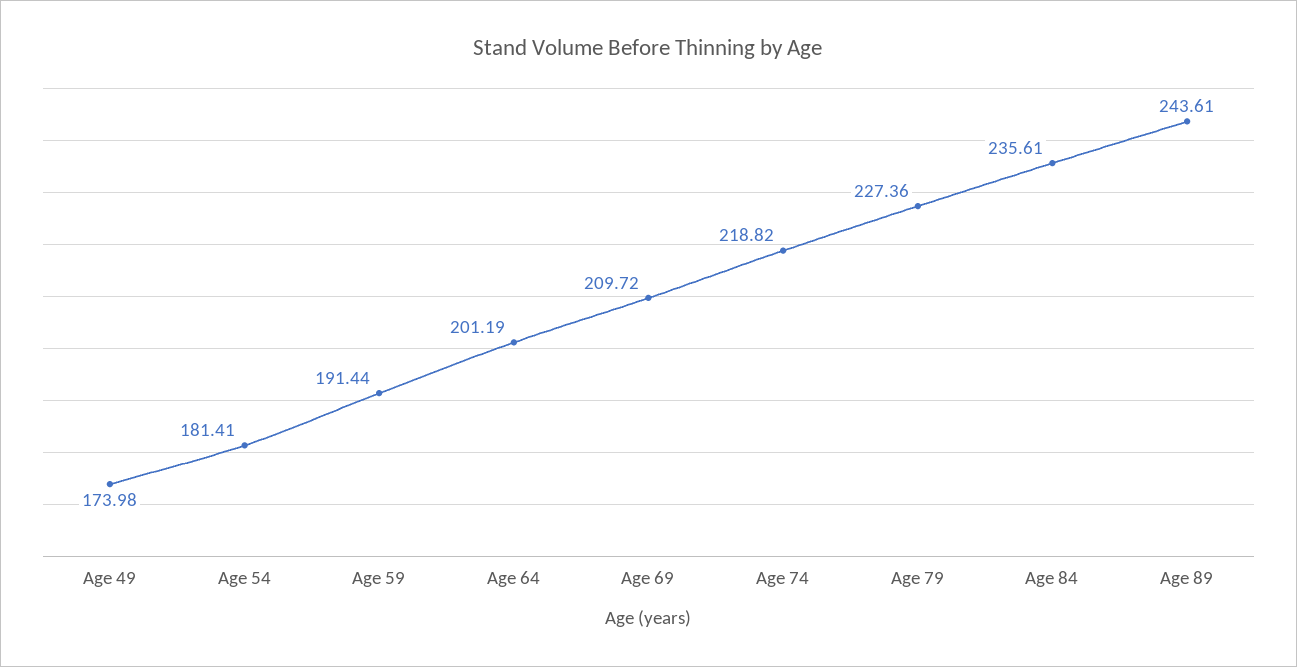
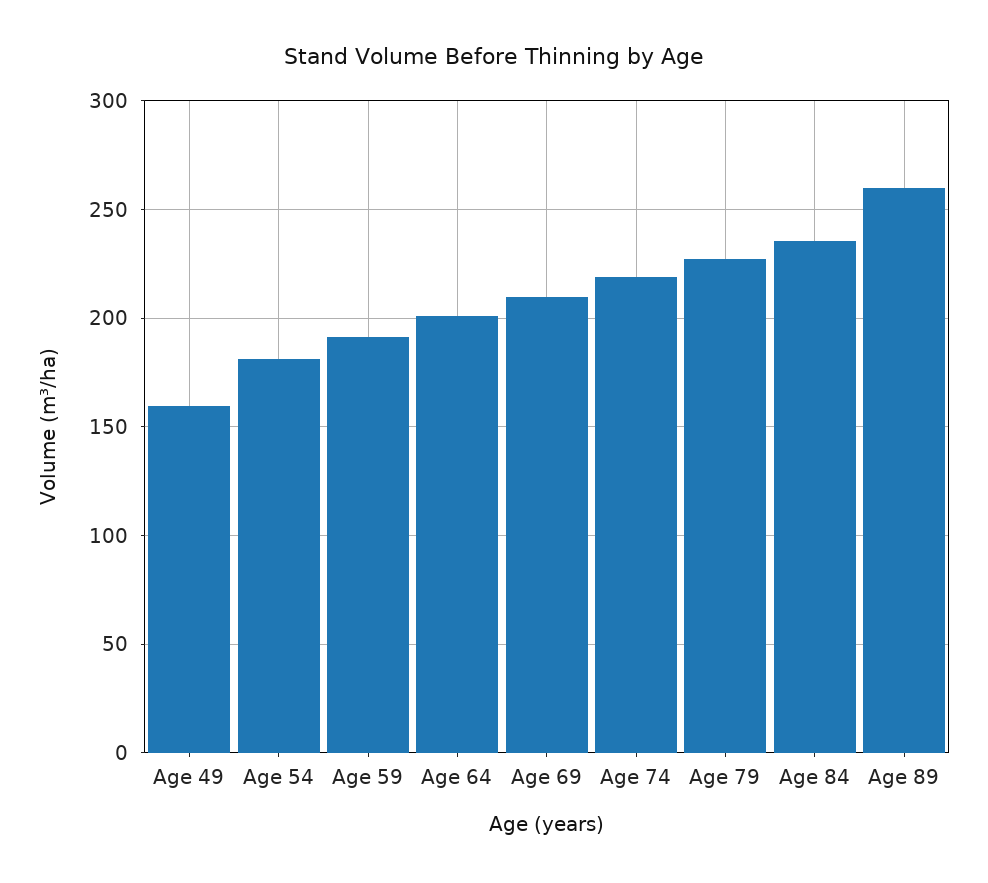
  {
-   "Age 49": 173.98,
+   "Age 49": 160,
    "Age 54": 181.41,
    "Age 59": 191.44,
    "Age 64": 201.19,
    "Age 69": 209.72,
    "Age 74": 218.82,
    "Age 79": 227.36,
    "Age 84": 235.61,
-   "Age 89": 243.61
+   "Age 89": 260
  }

